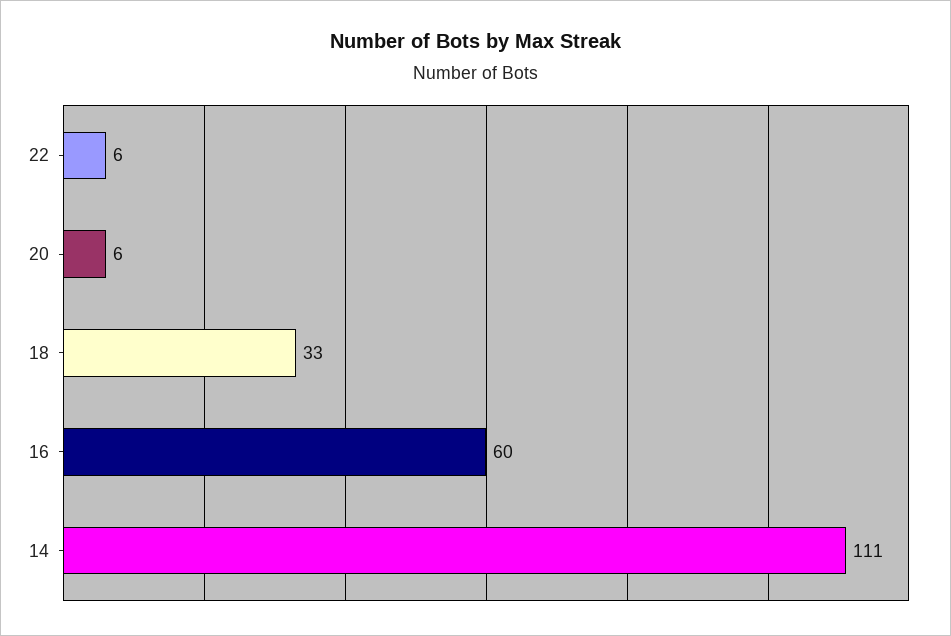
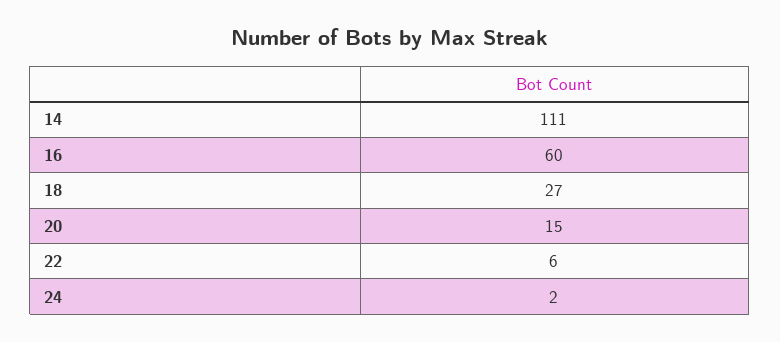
  {
    "22": 6,
-   "20": 6,
+   "20": 15,
-   "18": 33,
+   "18": 27,
    "16": 60,
-   "14": 111
+   "14": 111,
+   "24": 2
  }

